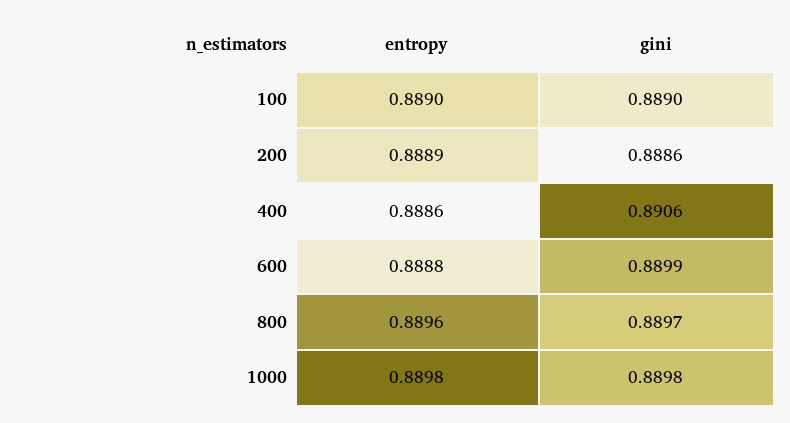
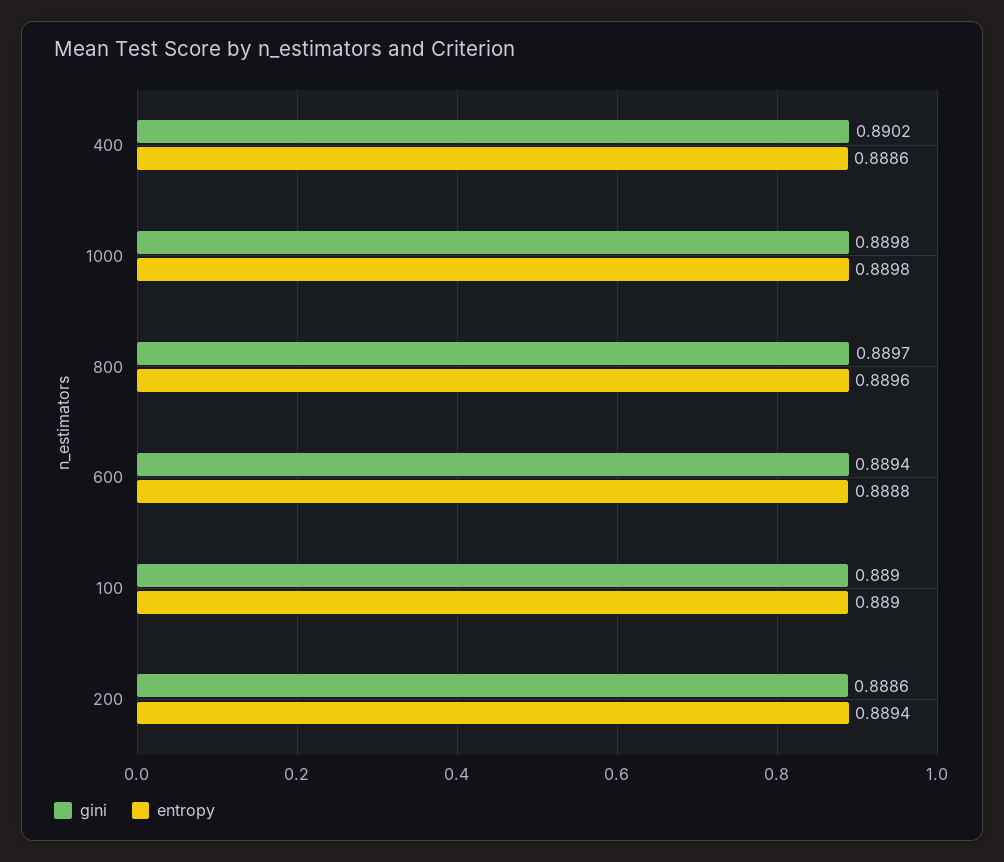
  {
    "entropy": {
      "100": 0.889,
-     "200": 0.8889,
+     "200": 0.8894,
      "400": 0.8886,
      "600": 0.8888,
      "800": 0.8896,
      "1000": 0.8898
    },
    "gini": {
      "100": 0.889,
      "200": 0.8886,
-     "400": 0.8906,
+     "400": 0.8902,
-     "600": 0.8899,
+     "600": 0.8894,
      "800": 0.8897,
      "1000": 0.8898
    }
  }

